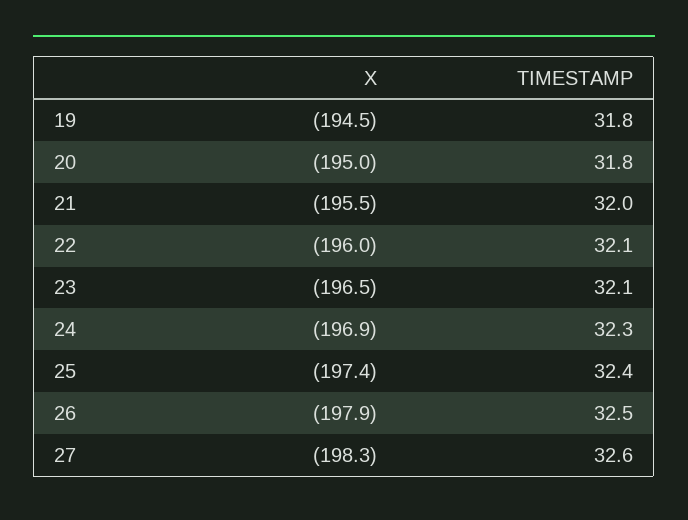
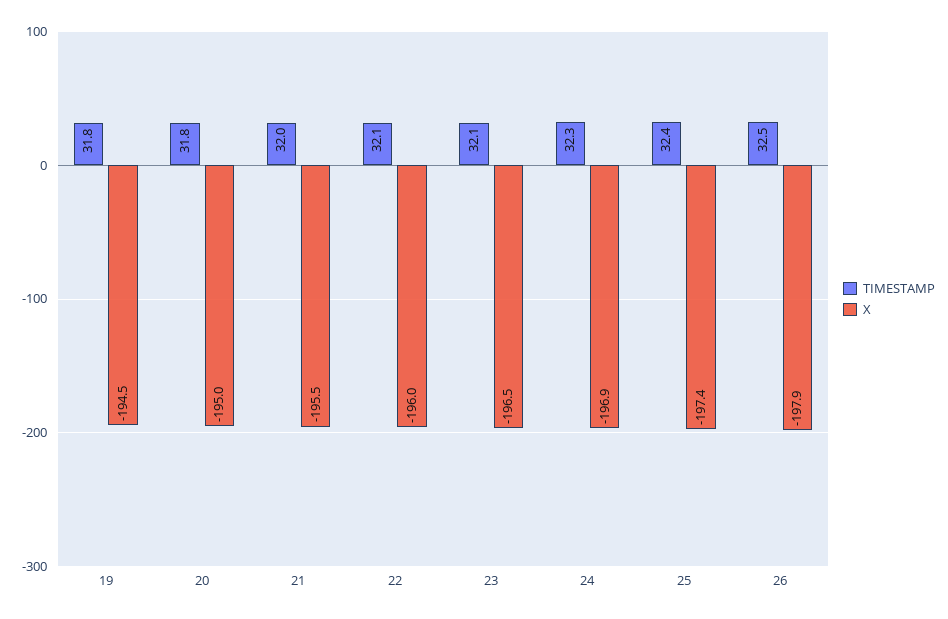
  {
    "X": {
      "19": -194.5,
      "20": -195,
      "21": -195.5,
      "22": -196,
      "23": -196.5,
      "24": -196.9,
      "25": -197.4,
-     "26": -197.9,
+     "26": -197.9
-     "27": -198.3
    },
    "TIMESTAMP": {
      "19": 31.8,
      "20": 31.8,
      "21": 32,
      "22": 32.1,
      "23": 32.1,
      "24": 32.3,
      "25": 32.4,
-     "26": 32.5,
+     "26": 32.5
-     "27": 32.6
    }
  }

